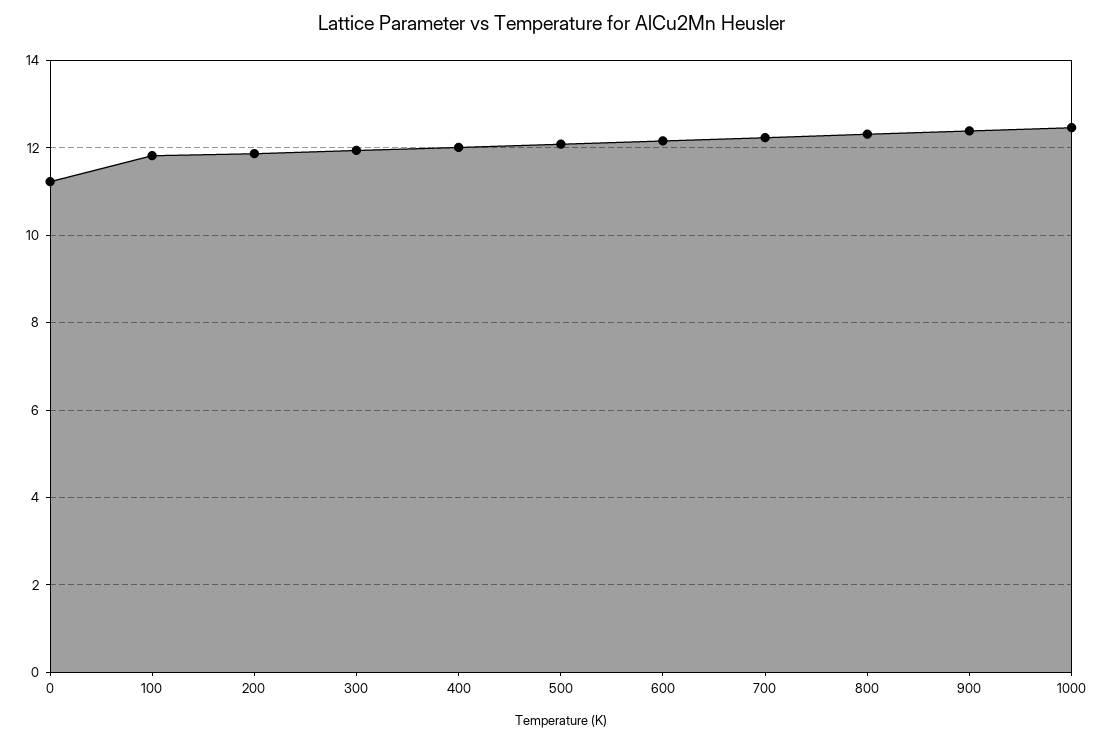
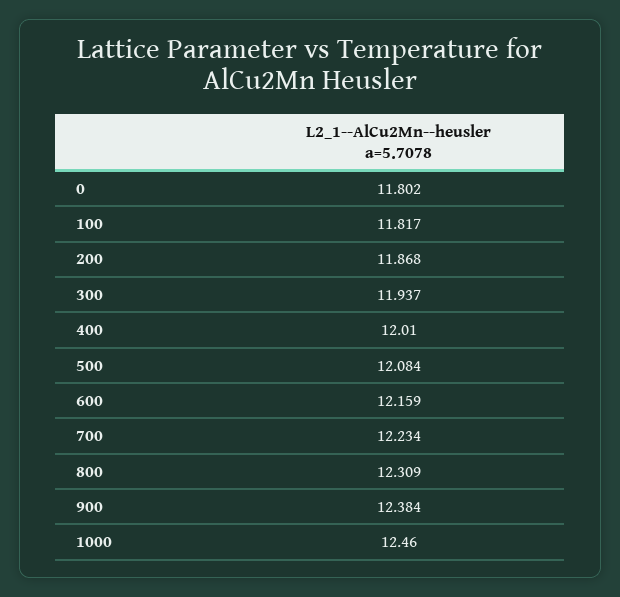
  {
-   "0": 11.2,
+   "0": 11.802,
    "100": 11.817,
    "200": 11.868,
    "300": 11.937,
    "400": 12.01,
    "500": 12.084,
    "600": 12.159,
    "700": 12.234,
    "800": 12.309,
    "900": 12.384,
    "1000": 12.46
  }

